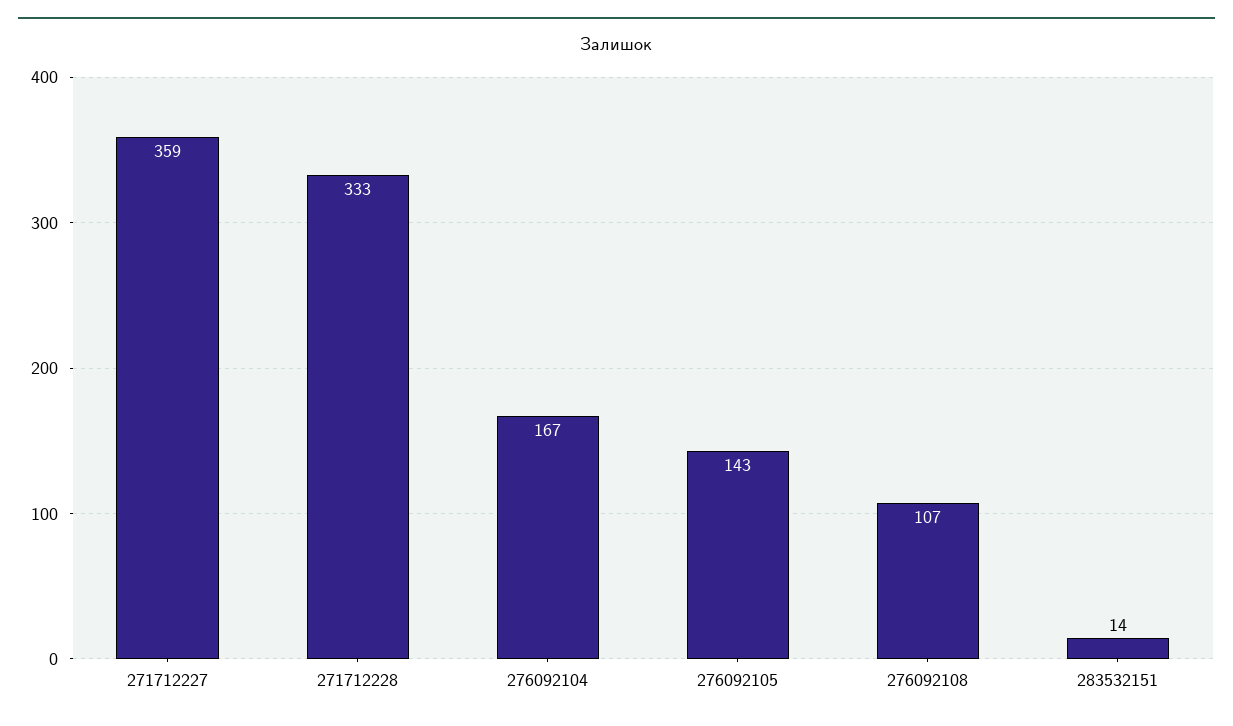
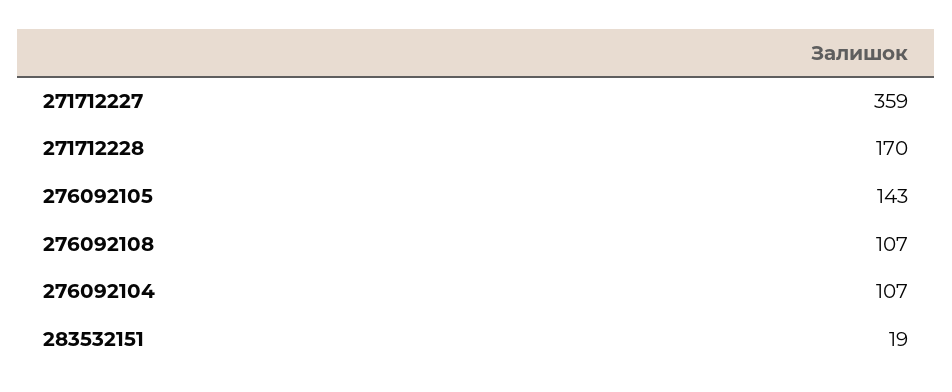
  {
    "271712227": 359,
-   "271712228": 333,
+   "271712228": 170,
-   "276092104": 167,
+   "276092104": 107,
    "276092105": 143,
    "276092108": 107,
-   "283532151": 14
+   "283532151": 19
  }

